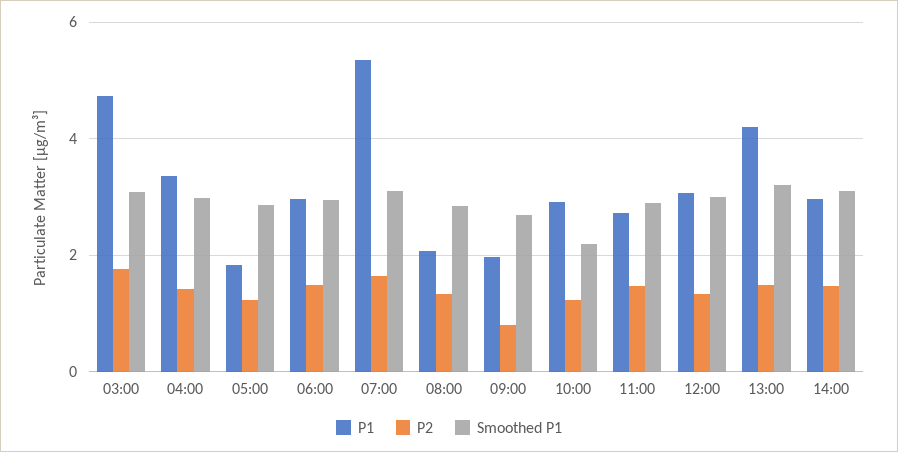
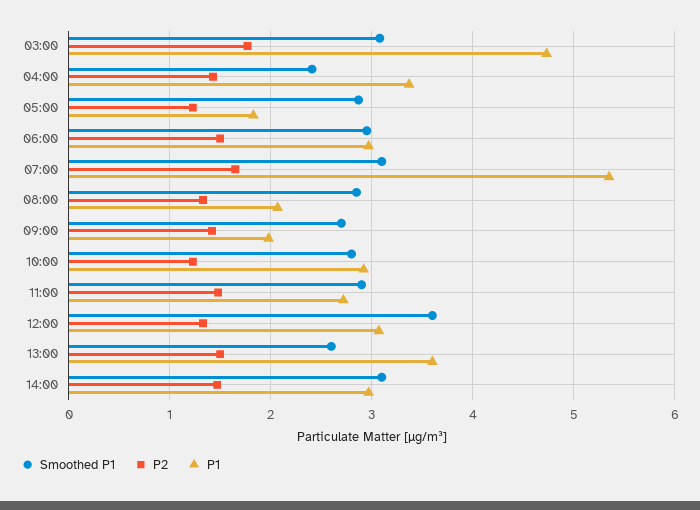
  {
    "P1": {
      "03:00": 4.7,
      "04:00": 3.4,
      "05:00": 1.8,
      "06:00": 3,
      "07:00": 5.4,
      "08:00": 2.1,
      "09:00": 2,
      "10:00": 2.9,
      "11:00": 2.7,
      "12:00": 3.1,
-     "13:00": 4.2,
+     "13:00": 3.6,
      "14:00": 3
    },
    "P2": {
      "03:00": 1.8,
      "04:00": 1.4,
      "05:00": 1.2,
      "06:00": 1.5,
      "07:00": 1.7,
      "08:00": 1.3,
-     "09:00": 0.8,
+     "09:00": 1.4,
      "10:00": 1.2,
      "11:00": 1.5,
      "12:00": 1.3,
      "13:00": 1.5,
      "14:00": 1.5
    },
    "Smoothed P1": {
      "03:00": 3.1,
-     "04:00": 3,
+     "04:00": 2.4,
      "05:00": 2.9,
      "06:00": 3,
      "07:00": 3.1,
      "08:00": 2.9,
      "09:00": 2.7,
-     "10:00": 2.2,
+     "10:00": 2.8,
      "11:00": 2.9,
-     "12:00": 3,
+     "12:00": 3.6,
-     "13:00": 3.2,
+     "13:00": 2.6,
      "14:00": 3.1
    }
  }

